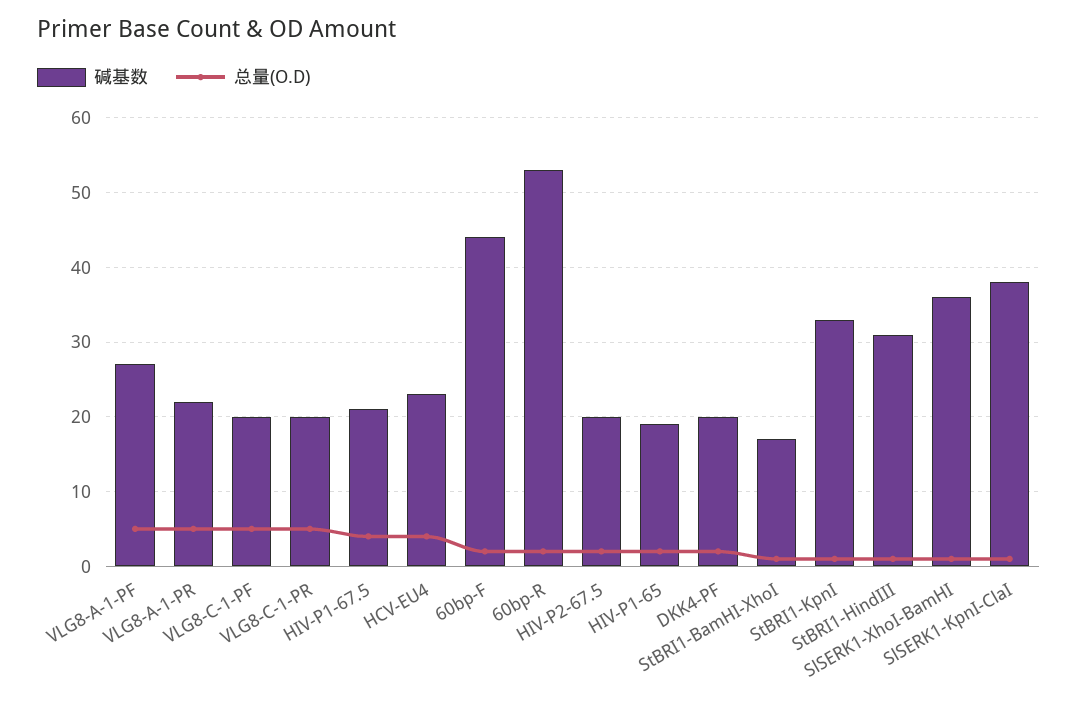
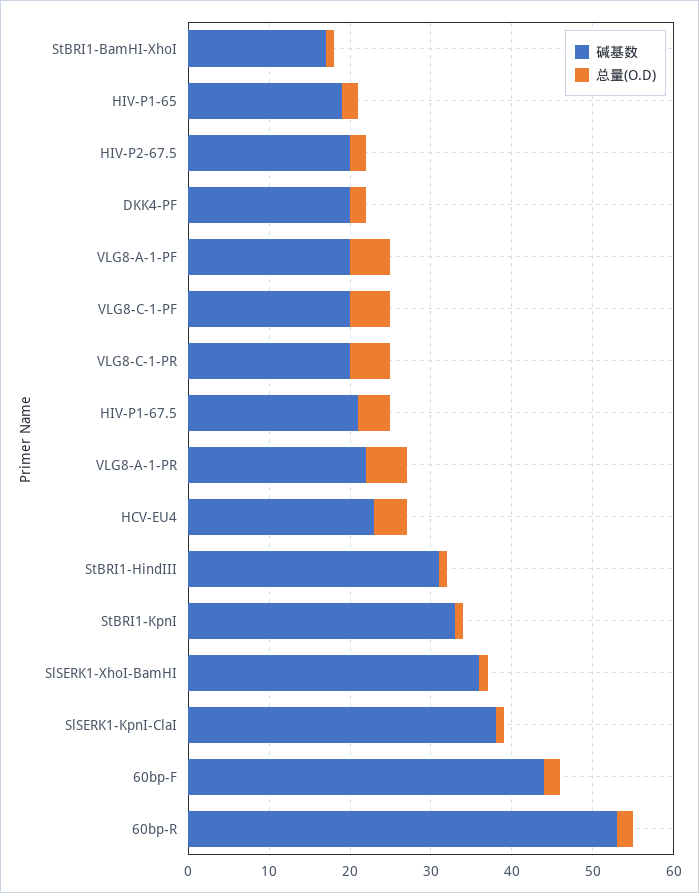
  {
    "碱基数": {
-     "VLG8-A-1-PF": 27,
+     "VLG8-A-1-PF": 20,
      "VLG8-A-1-PR": 22,
      "VLG8-C-1-PF": 20,
      "VLG8-C-1-PR": 20,
      "HIV-P1-67.5": 21,
      "HCV-EU4": 23,
      "60bp-F": 44,
      "60bp-R": 53,
      "HIV-P2-67.5": 20,
      "HIV-P1-65": 19,
      "DKK4-PF": 20,
      "StBRI1-BamHI-XhoI": 17,
      "StBRI1-KpnI": 33,
      "StBRI1-HindIII": 31,
      "SlSERK1-XhoI-BamHI": 36,
      "SlSERK1-KpnI-ClaI": 38
    },
    "总量(O.D)": {
      "VLG8-A-1-PF": 5,
      "VLG8-A-1-PR": 5,
      "VLG8-C-1-PF": 5,
      "VLG8-C-1-PR": 5,
      "HIV-P1-67.5": 4,
      "HCV-EU4": 4,
      "60bp-F": 2,
      "60bp-R": 2,
      "HIV-P2-67.5": 2,
      "HIV-P1-65": 2,
      "DKK4-PF": 2,
      "StBRI1-BamHI-XhoI": 1,
      "StBRI1-KpnI": 1,
      "StBRI1-HindIII": 1,
      "SlSERK1-XhoI-BamHI": 1,
      "SlSERK1-KpnI-ClaI": 1
    }
  }

